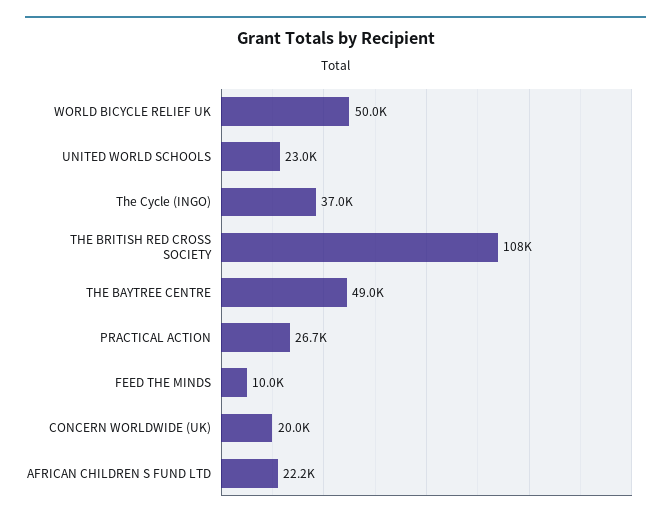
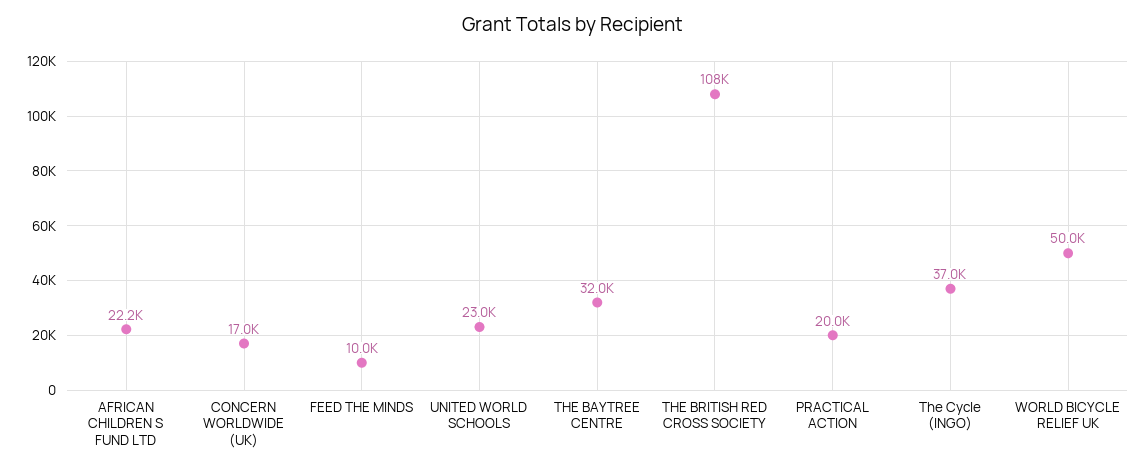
  {
    "WORLD BICYCLE RELIEF UK": 50000,
    "UNITED WORLD SCHOOLS": 23000,
    "The Cycle (INGO)": 37000,
    "THE BRITISH RED CROSS SOCIETY": 108000,
-   "THE BAYTREE CENTRE": 49000,
+   "THE BAYTREE CENTRE": 32000,
-   "PRACTICAL ACTION": 26700,
+   "PRACTICAL ACTION": 20000,
    "FEED THE MINDS": 10000,
-   "CONCERN WORLDWIDE (UK)": 20000,
+   "CONCERN WORLDWIDE (UK)": 17000,
    "AFRICAN CHILDREN S FUND LTD": 22200
  }

